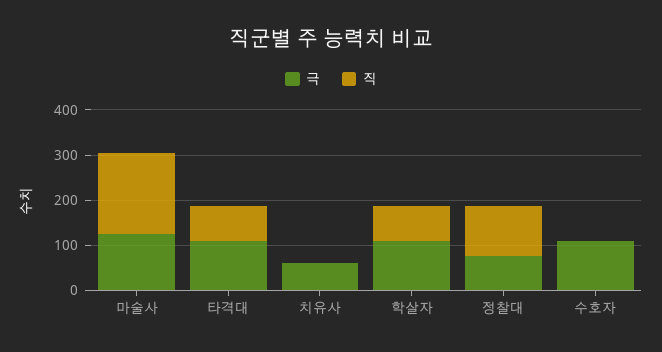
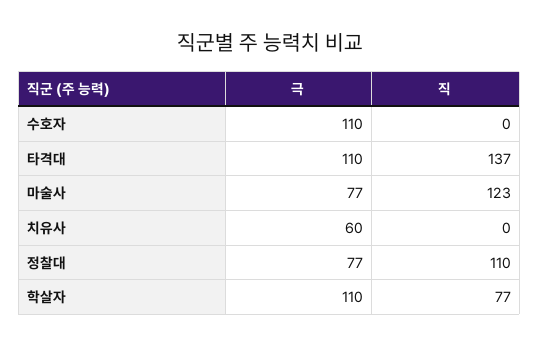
  {
    "극": {
-     "마술사": 120,
+     "마술사": 77,
      "타격대": 110,
      "치유사": 60,
      "학살자": 110,
      "정찰대": 77,
      "수호자": 110
    },
    "직": {
-     "마술사": 180,
+     "마술사": 123,
-     "타격대": 80,
+     "타격대": 137,
      "치유사": 0,
      "학살자": 77,
      "정찰대": 110,
      "수호자": 0
    }
  }

